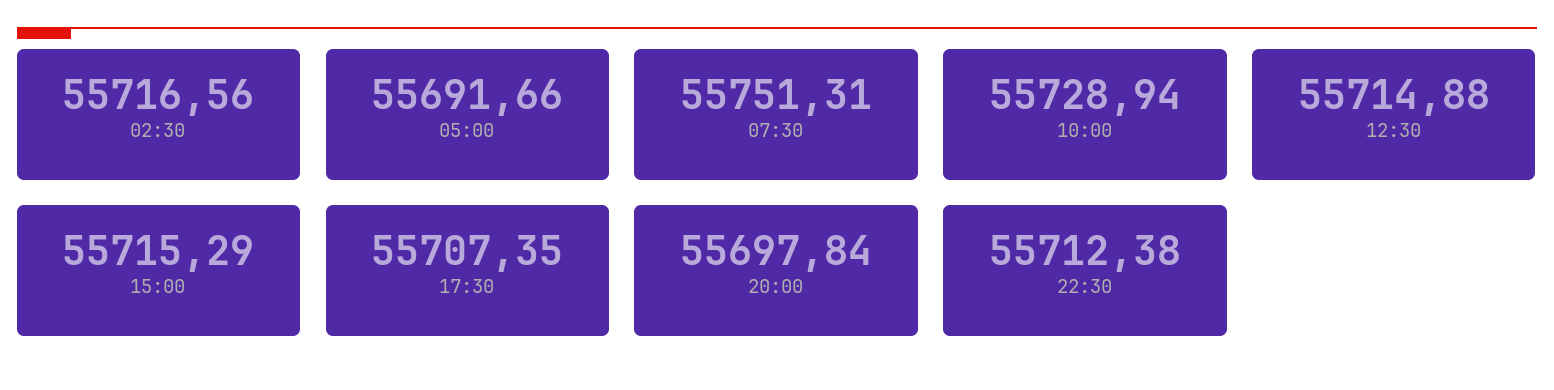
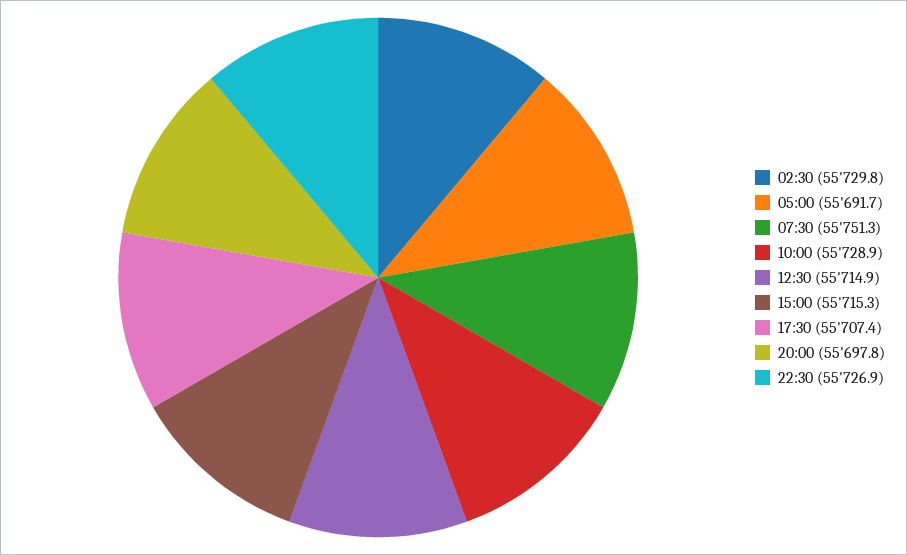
  {
-   "02:30": 55716.56,
+   "02:30": 55729.8,
    "05:00": 55691.66,
    "07:30": 55751.31,
    "10:00": 55728.94,
    "12:30": 55714.88,
    "15:00": 55715.29,
    "17:30": 55707.35,
    "20:00": 55697.84,
-   "22:30": 55712.38
+   "22:30": 55726.9
  }

